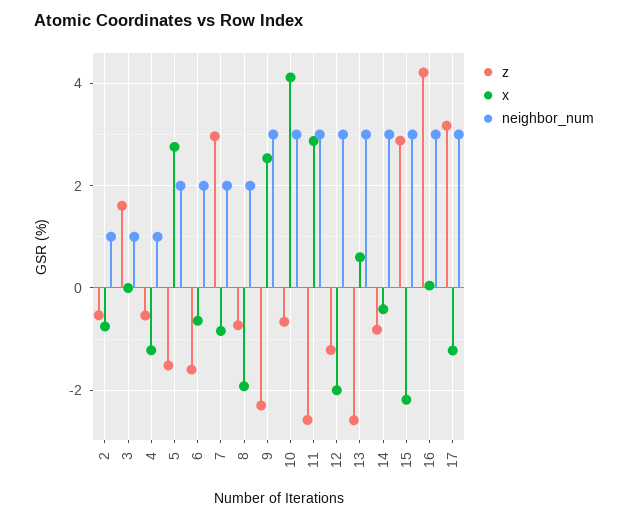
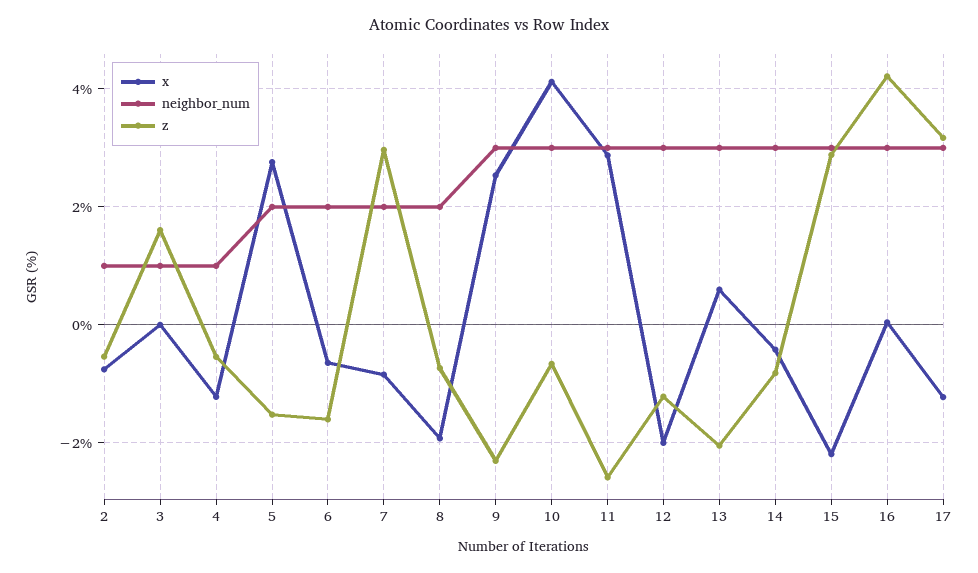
  {
    "z": {
      "2": -0.6,
      "3": 1.6,
      "4": -0.6,
      "5": -1.6,
      "6": -1.6,
      "7": 3,
      "8": -0.8,
      "9": -2.4,
      "10": -0.6,
      "11": -2.6,
      "12": -1.2,
-     "13": -2.6,
+     "13": -2,
      "14": -0.8,
      "15": 2.8,
      "16": 4.2,
      "17": 3.2
    },
    "x": {
      "2": -0.8,
      "3": 0,
      "4": -1.2,
      "5": 2.8,
      "6": -0.6,
      "7": -0.8,
      "8": -2,
      "9": 2.6,
      "10": 4.2,
      "11": 2.8,
      "12": -2,
      "13": 0.6,
      "14": -0.4,
      "15": -2.2,
      "16": 0,
      "17": -1.2
    },
    "neighbor_num": {
      "2": 1,
      "3": 1,
      "4": 1,
      "5": 2,
      "6": 2,
      "7": 2,
      "8": 2,
      "9": 3,
      "10": 3,
      "11": 3,
      "12": 3,
      "13": 3,
      "14": 3,
      "15": 3,
      "16": 3,
      "17": 3
    }
  }

